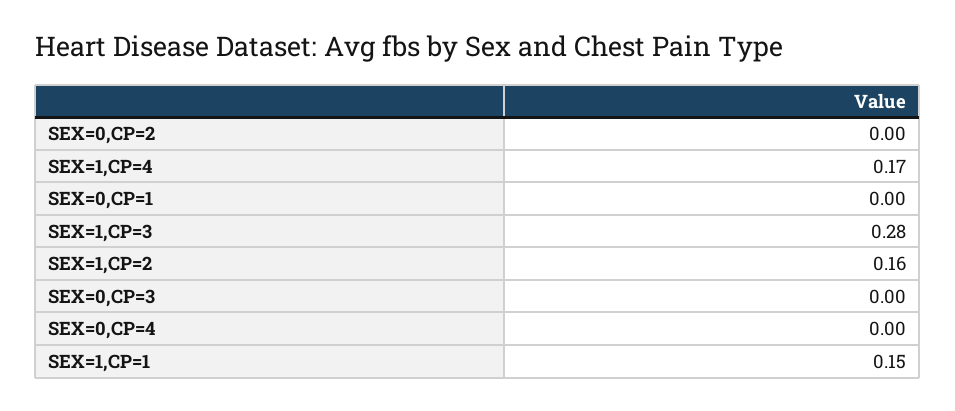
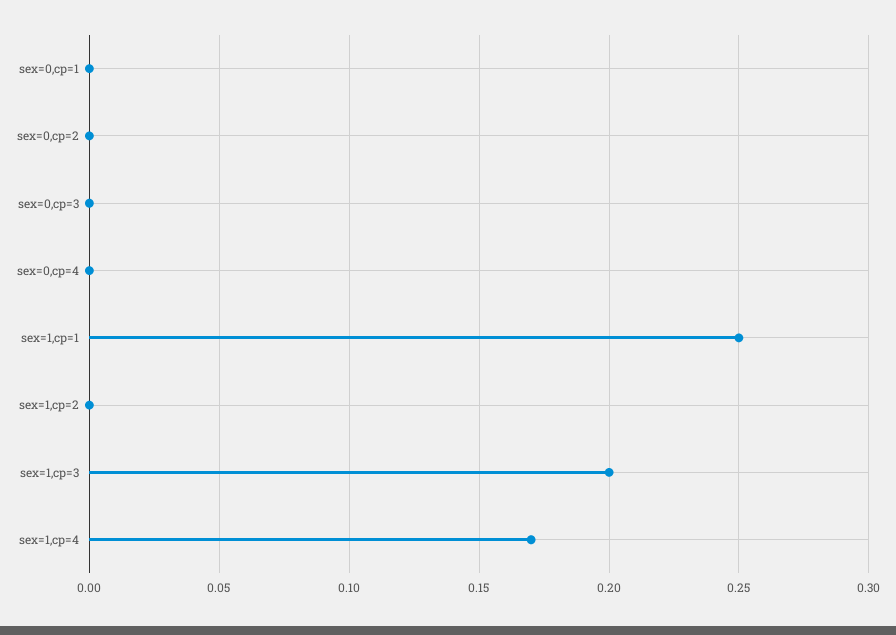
  {
    "SEX=0,CP=2": 0,
    "SEX=1,CP=4": 0.17,
    "SEX=0,CP=1": 0,
-   "SEX=1,CP=3": 0.28,
+   "SEX=1,CP=3": 0.2,
-   "SEX=1,CP=2": 0.16,
+   "SEX=1,CP=2": 0,
    "SEX=0,CP=3": 0,
    "SEX=0,CP=4": 0,
-   "SEX=1,CP=1": 0.15
+   "SEX=1,CP=1": 0.25
  }

